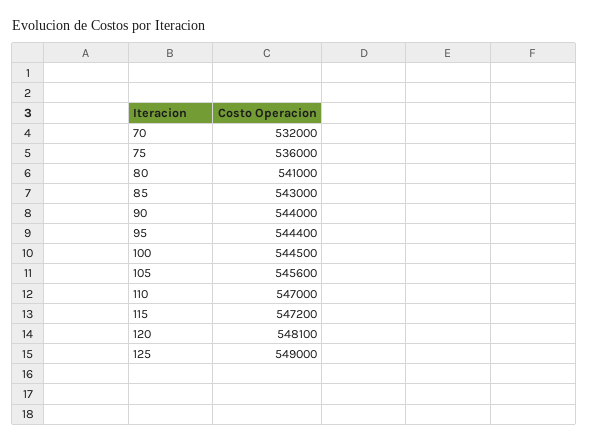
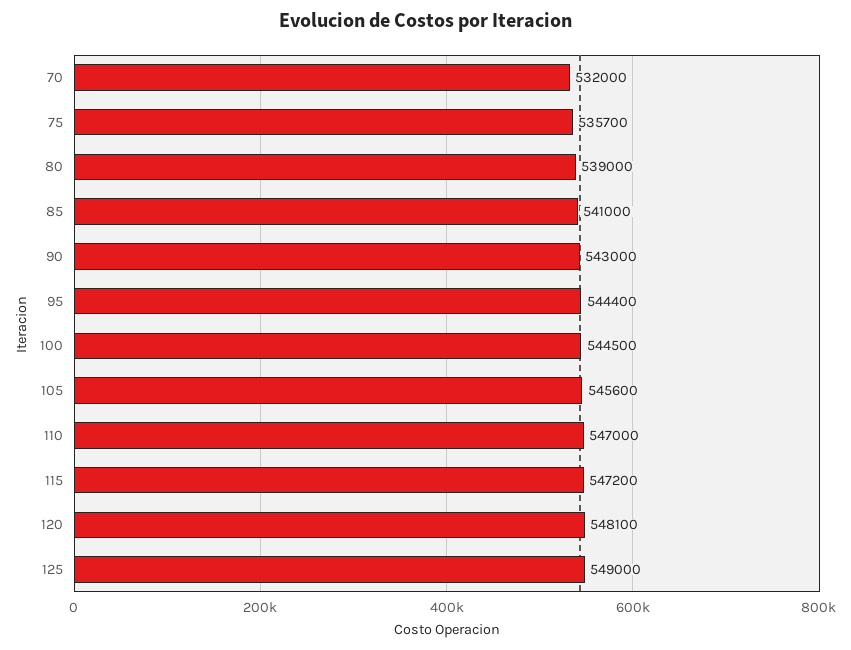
  {
    "70": 532000,
-   "75": 536000,
+   "75": 535700,
-   "80": 541000,
+   "80": 539000,
-   "85": 543000,
+   "85": 541000,
-   "90": 544000,
+   "90": 543000,
    "95": 544400,
    "100": 544500,
    "105": 545600,
    "110": 547000,
    "115": 547200,
    "120": 548100,
    "125": 549000
  }

